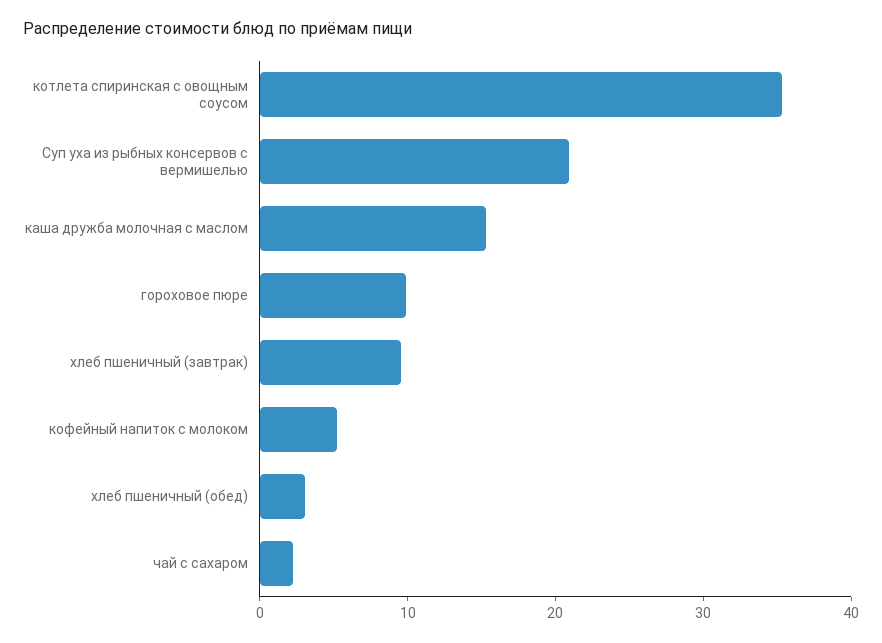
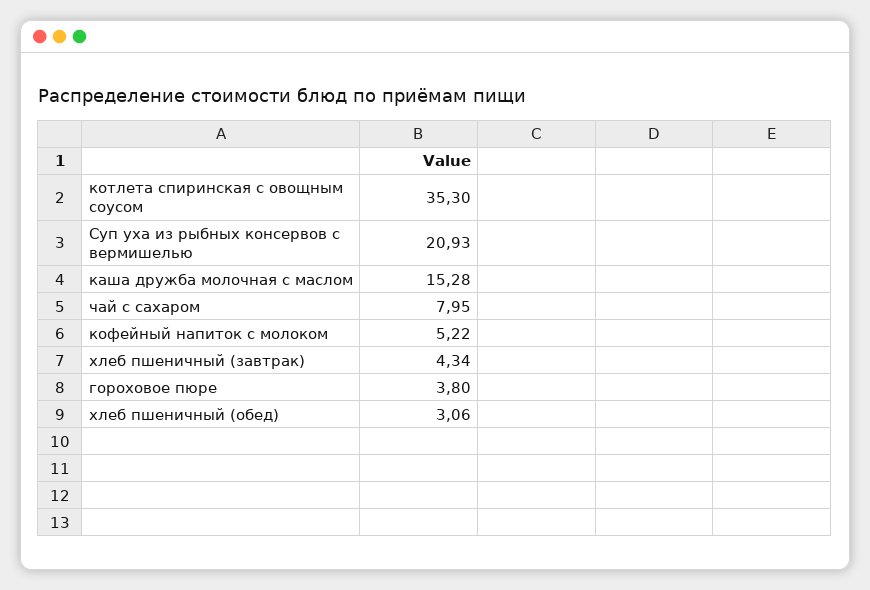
  {
    "котлета спиринская с овощным соусом": 35.3,
    "Суп уха из рыбных консервов с вермишелью": 20.93,
    "каша дружба молочная с маслом": 15.28,
-   "гороховое пюре": 10,
+   "гороховое пюре": 3.8,
-   "хлеб пшеничный (завтрак)": 10,
+   "хлеб пшеничный (завтрак)": 4.34,
    "кофейный напиток с молоком": 5.22,
    "хлеб пшеничный (обед)": 3.06,
-   "чай с сахаром": 2
+   "чай с сахаром": 7.95
  }

